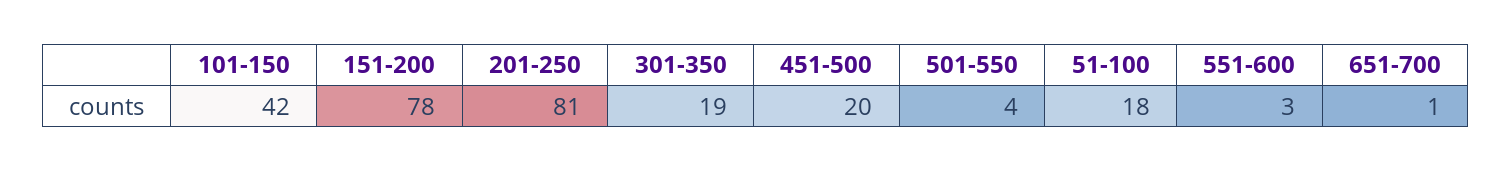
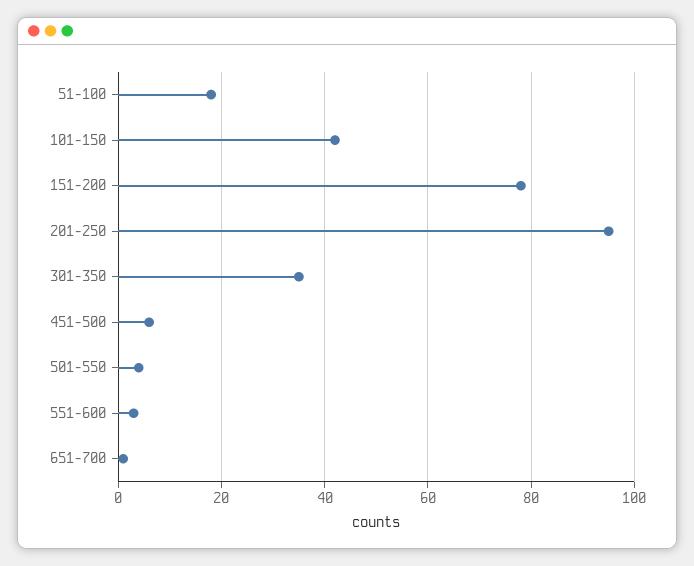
  {
    "101-150": 42,
    "151-200": 78,
-   "201-250": 81,
+   "201-250": 95,
-   "301-350": 19,
+   "301-350": 35,
-   "451-500": 20,
+   "451-500": 5,
    "501-550": 4,
    "51-100": 18,
    "551-600": 3,
    "651-700": 1
  }

